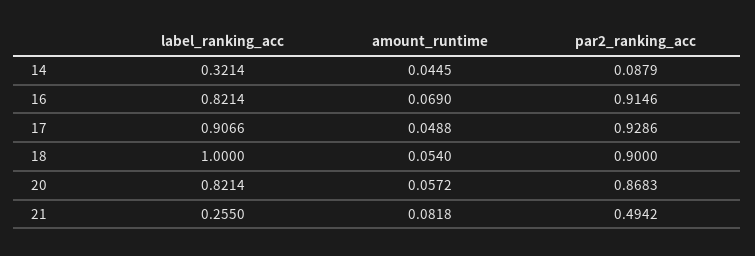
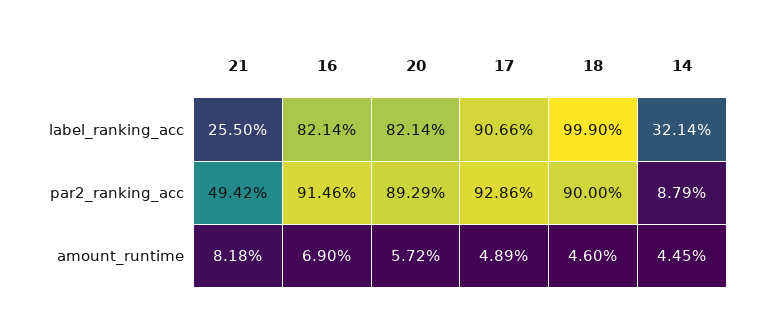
  {
    "label_ranking_acc": {
      "14": 0.3214,
      "16": 0.8214,
      "17": 0.9066,
-     "18": 1,
+     "18": 0.999,
      "20": 0.8214,
      "21": 0.255
    },
    "amount_runtime": {
      "14": 0.0445,
      "16": 0.069,
-     "17": 0.0488,
+     "17": 0.0489,
-     "18": 0.054,
+     "18": 0.046,
      "20": 0.0572,
      "21": 0.0818
    },
    "par2_ranking_acc": {
      "14": 0.0879,
      "16": 0.9146,
      "17": 0.9286,
      "18": 0.9,
-     "20": 0.8683,
+     "20": 0.8929,
      "21": 0.4942
    }
  }

